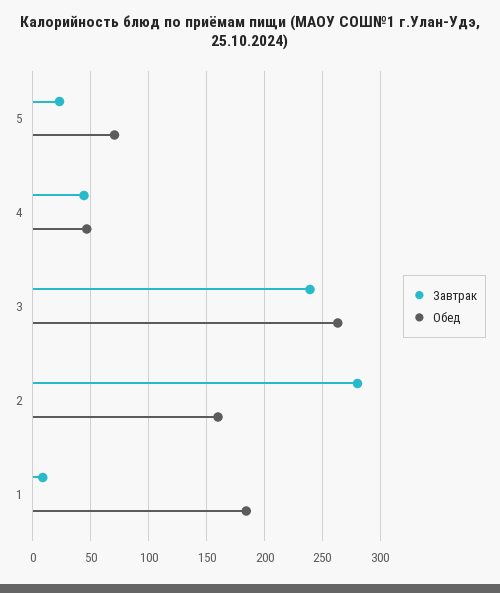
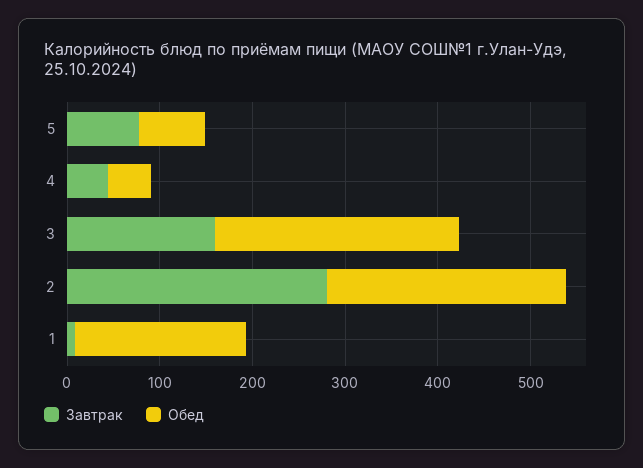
  {
    "Завтрак": {
-     "5": 20,
+     "5": 80,
      "4": 40,
-     "3": 240,
+     "3": 160,
      "2": 280,
      "1": 10
    },
    "Обед": {
      "5": 70,
      "4": 50,
      "3": 260,
-     "2": 160,
+     "2": 260,
      "1": 180
    }
  }

